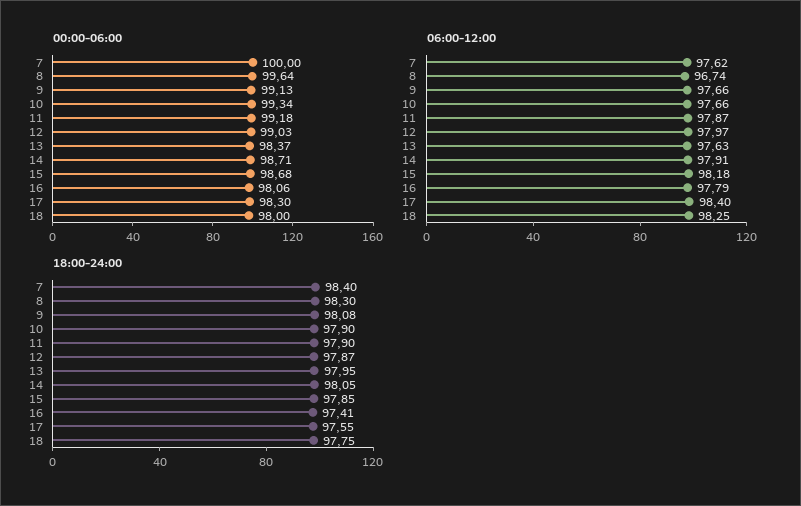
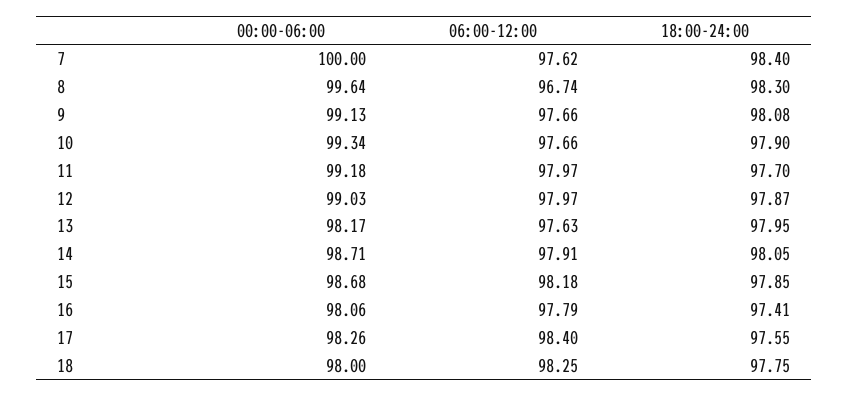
  {
    "00:00-06:00": {
      "7": 100,
      "8": 99.64,
      "9": 99.13,
      "10": 99.34,
      "11": 99.18,
      "12": 99.03,
-     "13": 98.37,
+     "13": 98.17,
      "14": 98.71,
      "15": 98.68,
      "16": 98.06,
-     "17": 98.3,
+     "17": 98.26,
      "18": 98
    },
    "06:00-12:00": {
      "7": 97.62,
      "8": 96.74,
      "9": 97.66,
      "10": 97.66,
-     "11": 97.87,
+     "11": 97.97,
      "12": 97.97,
      "13": 97.63,
      "14": 97.91,
      "15": 98.18,
      "16": 97.79,
      "17": 98.4,
      "18": 98.25
    },
    "18:00-24:00": {
      "7": 98.4,
      "8": 98.3,
      "9": 98.08,
      "10": 97.9,
-     "11": 97.9,
+     "11": 97.7,
      "12": 97.87,
      "13": 97.95,
      "14": 98.05,
      "15": 97.85,
      "16": 97.41,
      "17": 97.55,
      "18": 97.75
    }
  }

